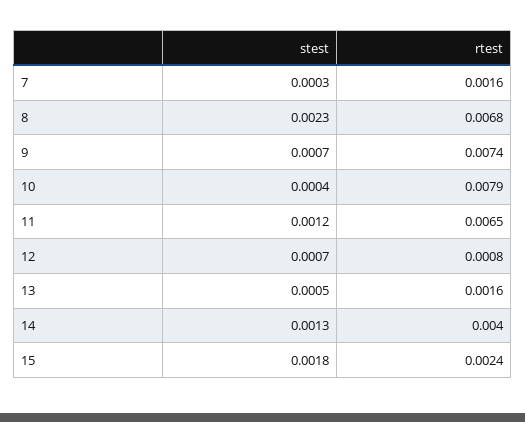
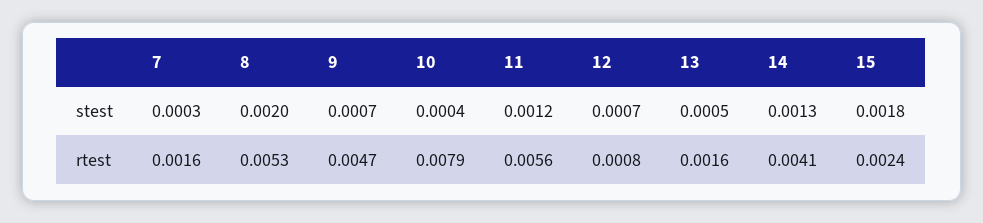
  {
    "stest": {
      "7": 0.0003,
-     "8": 0.0023,
+     "8": 0.002,
      "9": 0.0007,
      "10": 0.0004,
      "11": 0.0012,
      "12": 0.0007,
      "13": 0.0005,
      "14": 0.0013,
      "15": 0.0018
    },
    "rtest": {
      "7": 0.0016,
-     "8": 0.0068,
+     "8": 0.0053,
-     "9": 0.0074,
+     "9": 0.0047,
      "10": 0.0079,
-     "11": 0.0065,
+     "11": 0.0056,
      "12": 0.0008,
      "13": 0.0016,
-     "14": 0.004,
+     "14": 0.0041,
      "15": 0.0024
    }
  }

